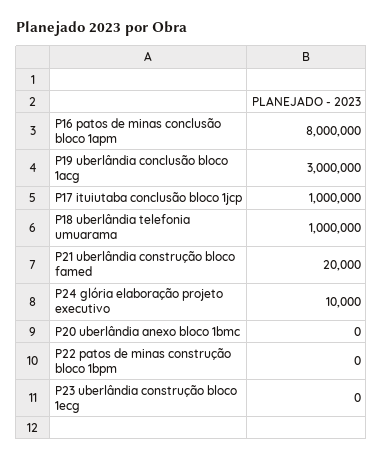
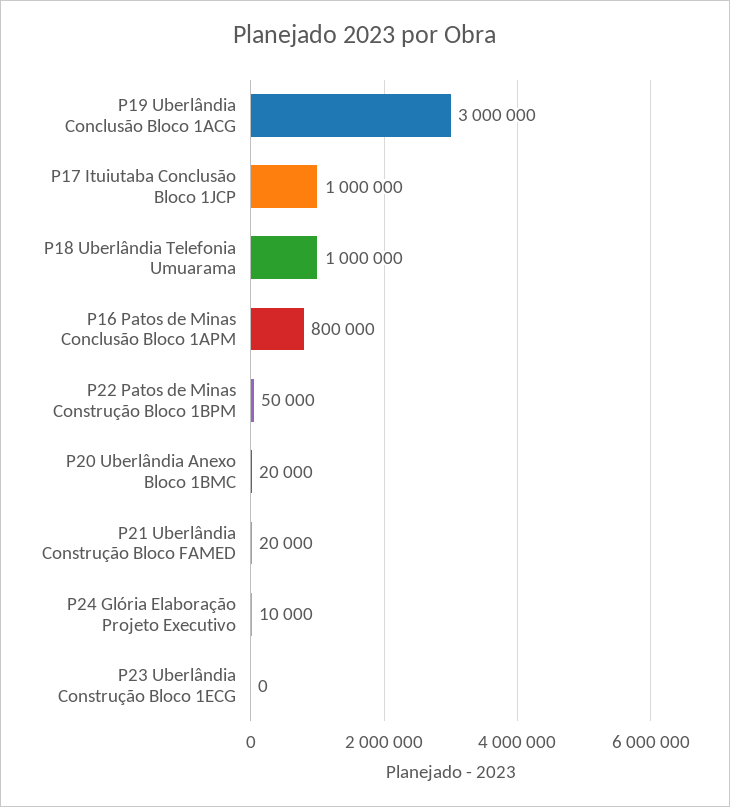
  {
-   "P16 patos de minas conclusão bloco 1apm": 8000000,
+   "P16 patos de minas conclusão bloco 1apm": 800000,
    "P19 uberlândia conclusão bloco 1acg": 3000000,
    "P17 ituiutaba conclusão bloco 1jcp": 1000000,
    "P18 uberlândia telefonia umuarama": 1000000,
    "P21 uberlândia construção bloco famed": 20000,
    "P24 glória elaboração projeto executivo": 10000,
-   "P20 uberlândia anexo bloco 1bmc": 0,
+   "P20 uberlândia anexo bloco 1bmc": 20000,
-   "P22 patos de minas construção bloco 1bpm": 0,
+   "P22 patos de minas construção bloco 1bpm": 50000,
    "P23 uberlândia construção bloco 1ecg": 0
  }

